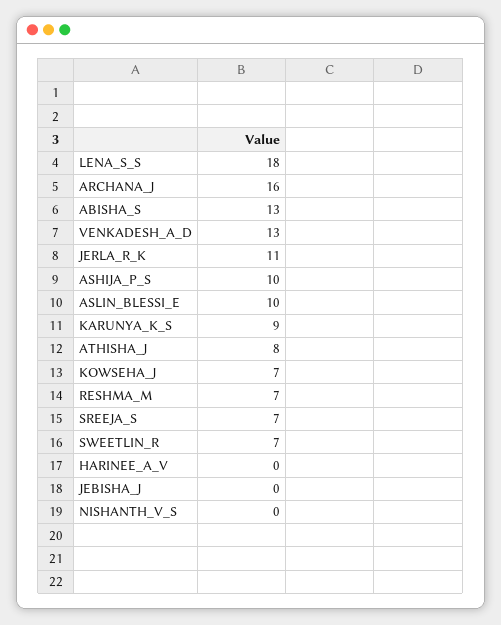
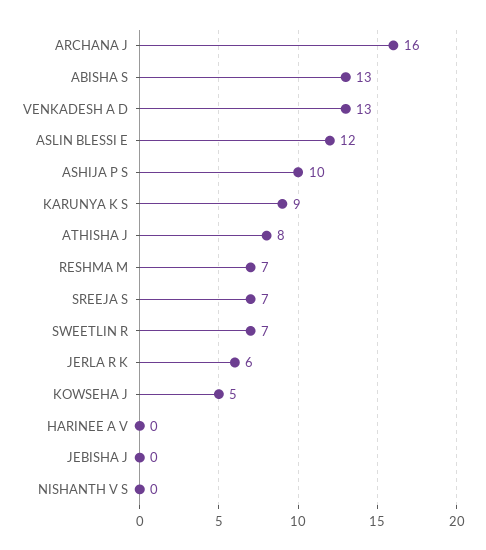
  {
-   "LENA_S_S": 18,
    "ARCHANA_J": 16,
    "ABISHA_S": 13,
    "VENKADESH_A_D": 13,
-   "JERLA_R_K": 11,
+   "JERLA_R_K": 6,
    "ASHIJA_P_S": 10,
-   "ASLIN_BLESSI_E": 10,
+   "ASLIN_BLESSI_E": 12,
    "KARUNYA_K_S": 9,
    "ATHISHA_J": 8,
-   "KOWSEHA_J": 7,
+   "KOWSEHA_J": 5,
    "RESHMA_M": 7,
    "SREEJA_S": 7,
    "SWEETLIN_R": 7,
    "HARINEE_A_V": 0,
    "JEBISHA_J": 0,
    "NISHANTH_V_S": 0
  }

